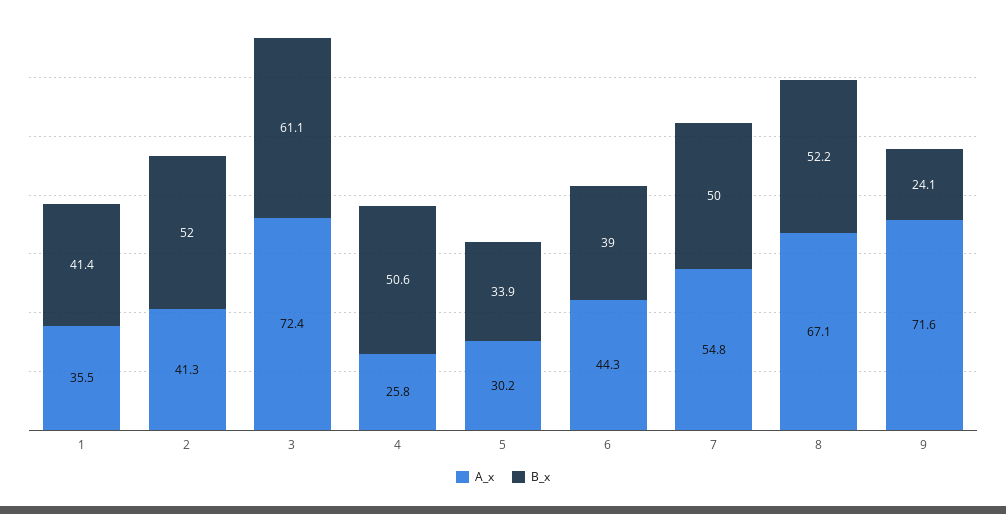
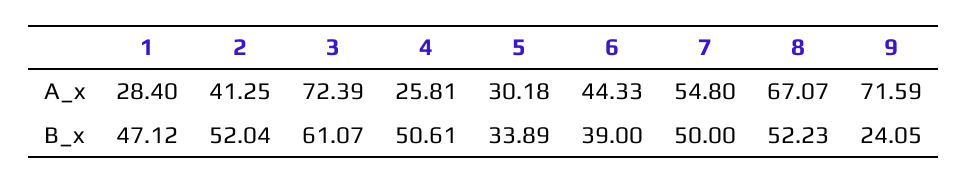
  {
    "A_x": {
-     "1": 35.5,
+     "1": 28.4,
      "2": 41.25,
      "3": 72.39,
      "4": 25.81,
      "5": 30.18,
      "6": 44.33,
      "7": 54.8,
      "8": 67.07,
      "9": 71.59
    },
    "B_x": {
-     "1": 41.4,
+     "1": 47.12,
      "2": 52.04,
      "3": 61.07,
      "4": 50.61,
      "5": 33.89,
      "6": 39,
      "7": 50,
      "8": 52.23,
      "9": 24.05
    }
  }

